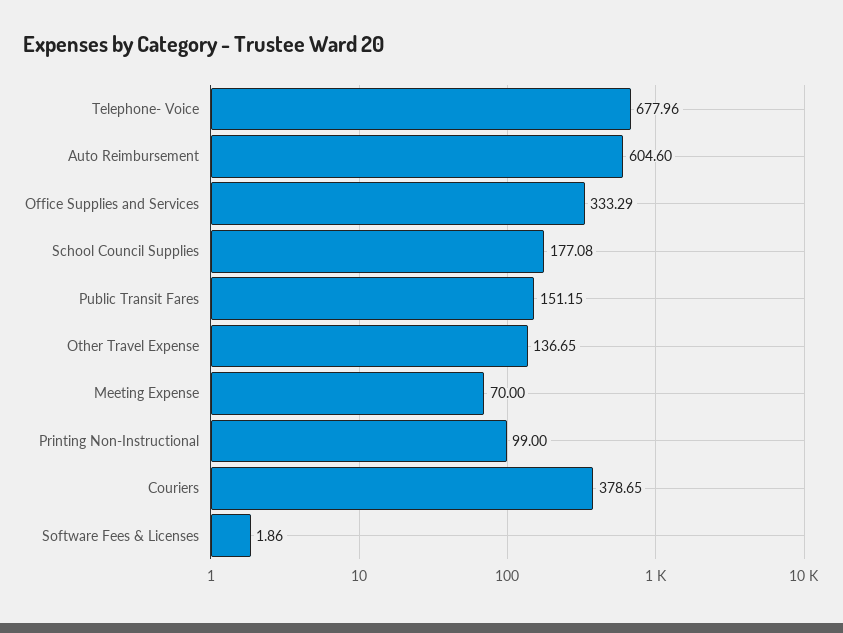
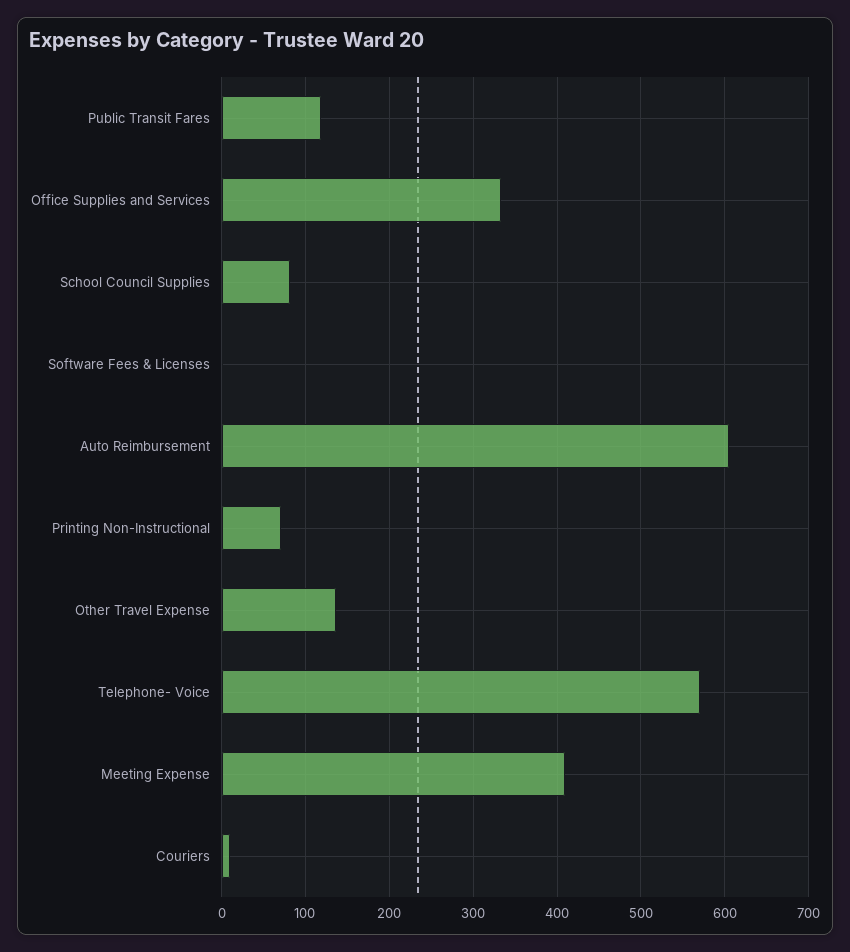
  {
-   "Telephone- Voice": 677.96,
+   "Telephone- Voice": 570,
    "Auto Reimbursement": 604.6,
    "Office Supplies and Services": 333.29,
-   "School Council Supplies": 177.08,
+   "School Council Supplies": 80,
-   "Public Transit Fares": 151.15,
+   "Public Transit Fares": 120,
    "Other Travel Expense": 136.65,
-   "Meeting Expense": 70,
+   "Meeting Expense": 410,
-   "Printing Non-Instructional": 99,
+   "Printing Non-Instructional": 70,
-   "Couriers": 378.65,
+   "Couriers": 10,
    "Software Fees & Licenses": 1.86
  }

